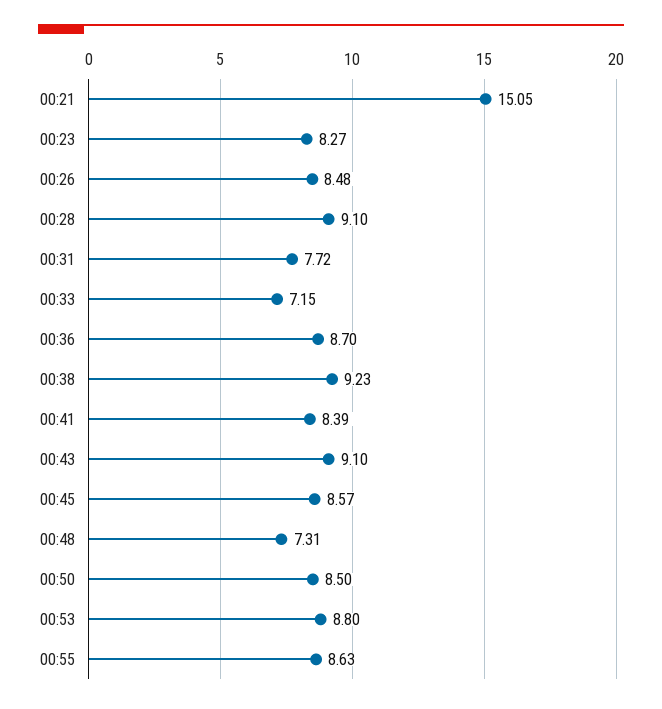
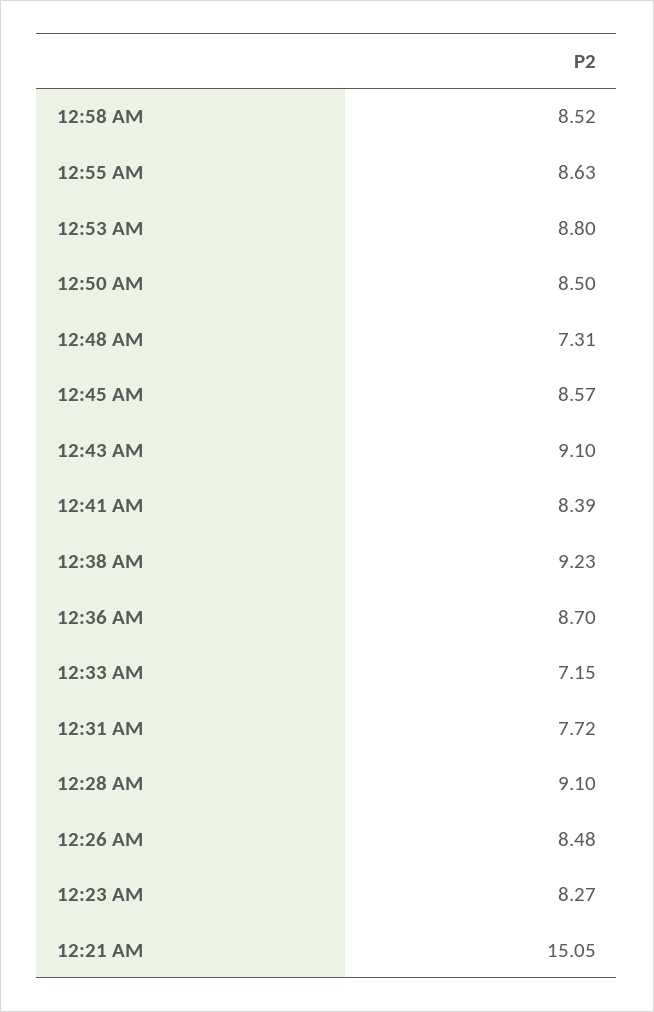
  {
    "00:21": 15.05,
    "00:23": 8.27,
    "00:26": 8.48,
    "00:28": 9.1,
    "00:31": 7.72,
    "00:33": 7.15,
    "00:36": 8.7,
    "00:38": 9.23,
    "00:41": 8.39,
    "00:43": 9.1,
    "00:45": 8.57,
    "00:48": 7.31,
    "00:50": 8.5,
    "00:53": 8.8,
-   "00:55": 8.63
+   "00:55": 8.63,
+   "12:58 AM": 8.52
  }

